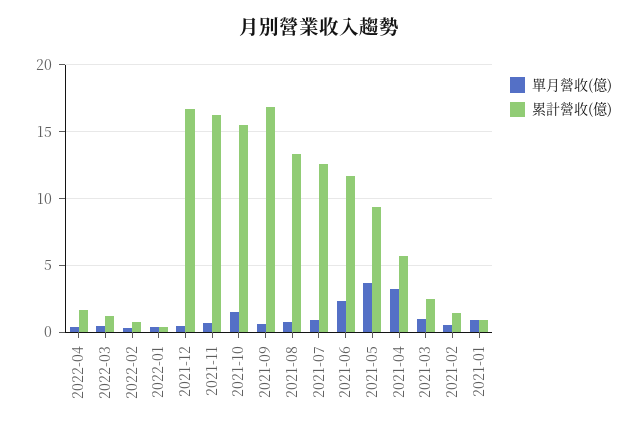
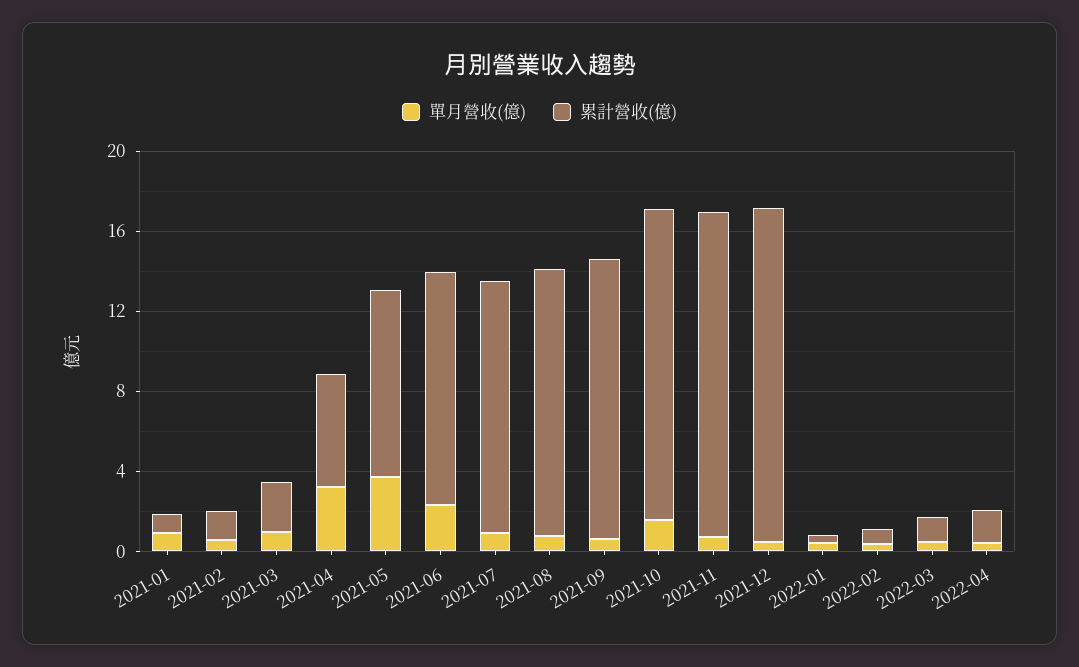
  {
    "單月營收(億)": {
      "2022-04": 0.5,
      "2022-03": 0.5,
      "2022-02": 0.5,
      "2022-01": 0.5,
      "2021-12": 0.5,
      "2021-11": 0.5,
      "2021-10": 1.5,
      "2021-09": 0.5,
      "2021-08": 1,
      "2021-07": 1,
      "2021-06": 2.5,
      "2021-05": 3.5,
      "2021-04": 3,
      "2021-03": 1,
      "2021-02": 0.5,
      "2021-01": 1
    },
    "累計營收(億)": {
      "2022-04": 1.5,
      "2022-03": 1,
      "2022-02": 1,
      "2022-01": 0.5,
      "2021-12": 16.5,
      "2021-11": 16,
      "2021-10": 15.5,
-     "2021-09": 17,
+     "2021-09": 14,
      "2021-08": 13.5,
      "2021-07": 12.5,
      "2021-06": 11.5,
      "2021-05": 9.5,
      "2021-04": 5.5,
      "2021-03": 2.5,
      "2021-02": 1.5,
      "2021-01": 1
    }
  }

